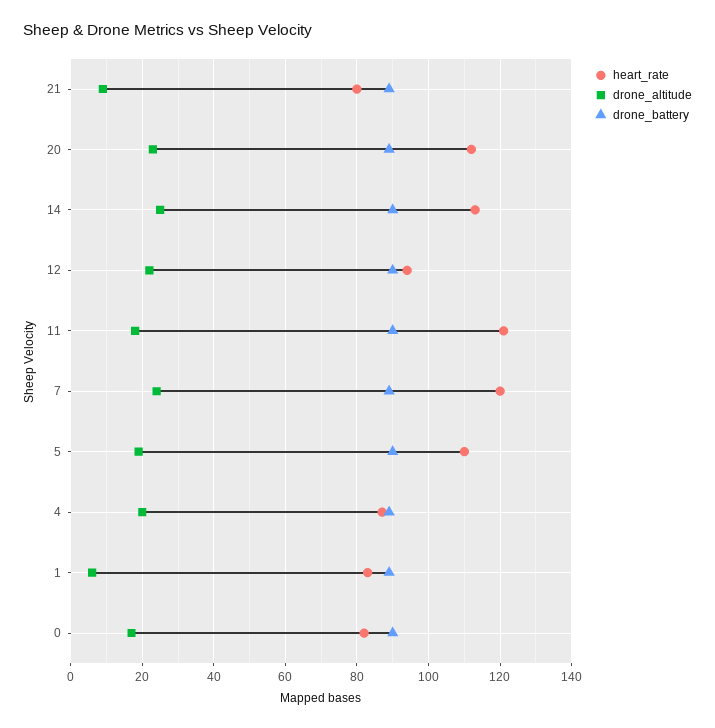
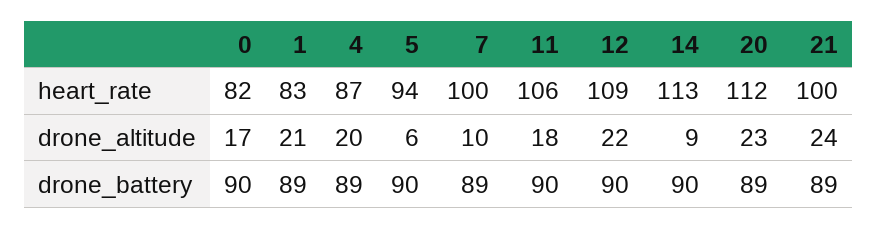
  {
    "heart_rate": {
-     "21": 80,
+     "21": 100,
      "20": 112,
      "14": 113,
-     "12": 95,
+     "12": 109,
-     "11": 120,
+     "11": 106,
-     "7": 120,
+     "7": 100,
-     "5": 110,
+     "5": 94,
      "4": 87,
      "1": 83,
      "0": 82
    },
    "drone_altitude": {
-     "21": 10,
+     "21": 24,
      "20": 23,
-     "14": 25,
+     "14": 9,
      "12": 22,
      "11": 18,
-     "7": 25,
+     "7": 10,
-     "5": 20,
+     "5": 6,
      "4": 20,
-     "1": 5,
+     "1": 21,
      "0": 17
    },
    "drone_battery": {
      "21": 89,
      "20": 89,
      "14": 90,
      "12": 90,
      "11": 90,
      "7": 89,
      "5": 90,
      "4": 89,
      "1": 89,
      "0": 90
    }
  }

